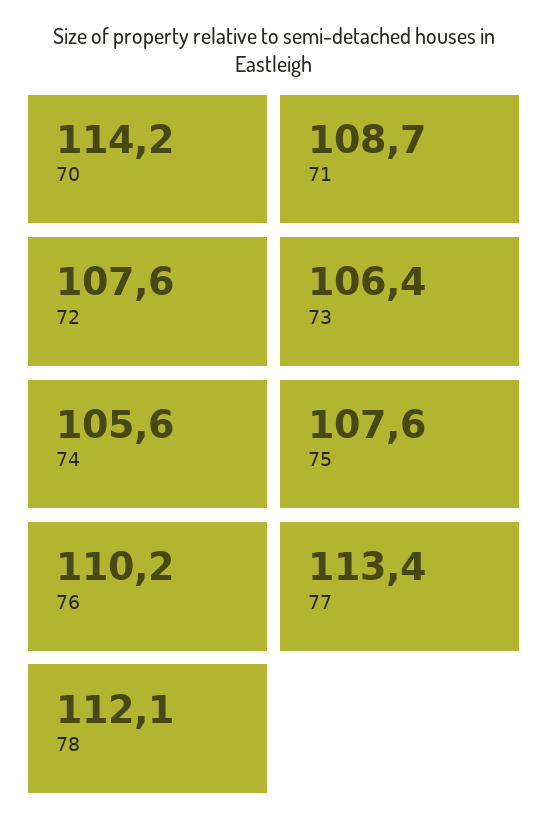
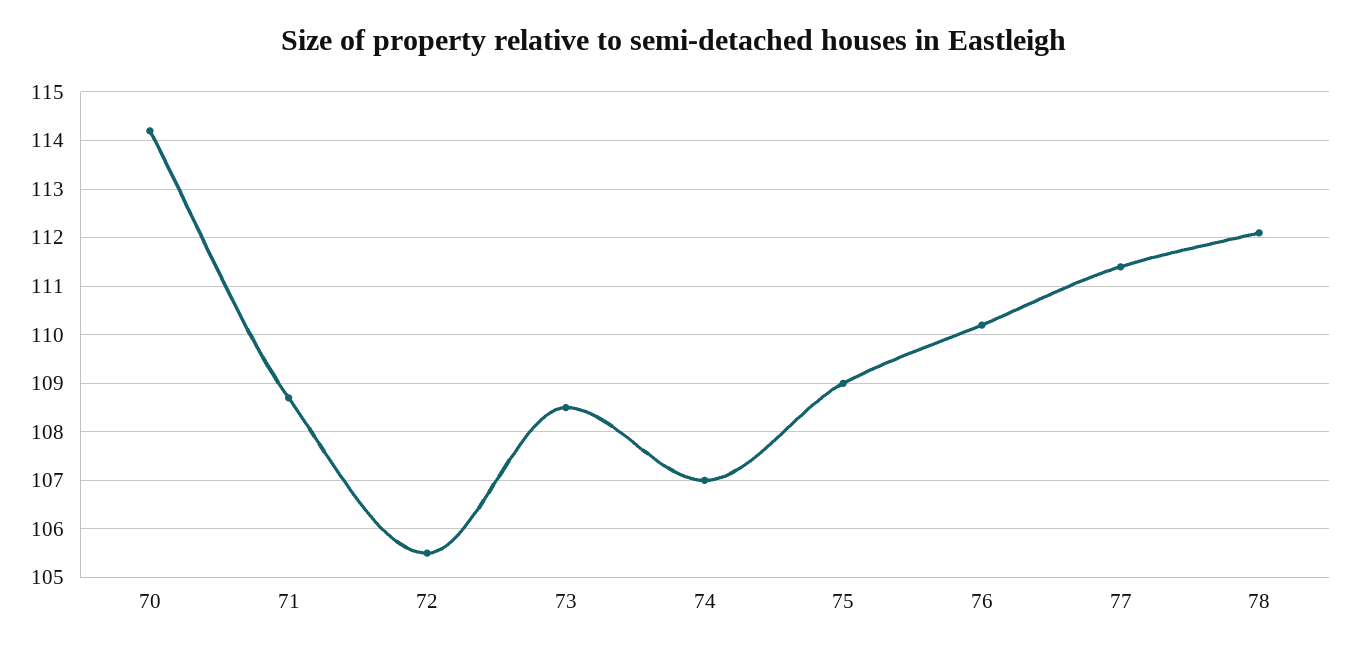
  {
    "70": 114.2,
    "71": 108.7,
-   "72": 107.6,
+   "72": 105.5,
-   "73": 106.4,
+   "73": 108.5,
-   "74": 105.6,
+   "74": 107,
-   "75": 107.6,
+   "75": 109,
    "76": 110.2,
-   "77": 113.4,
+   "77": 111.5,
    "78": 112.1
  }

